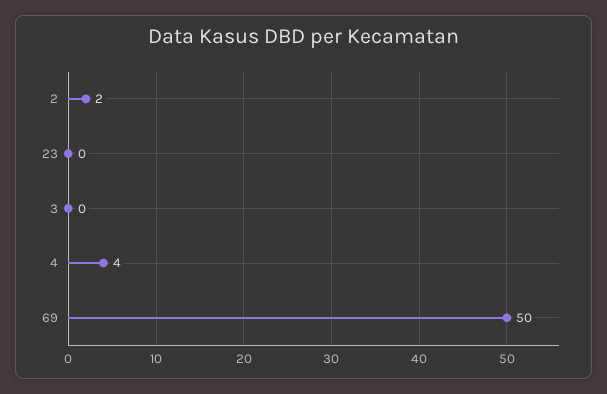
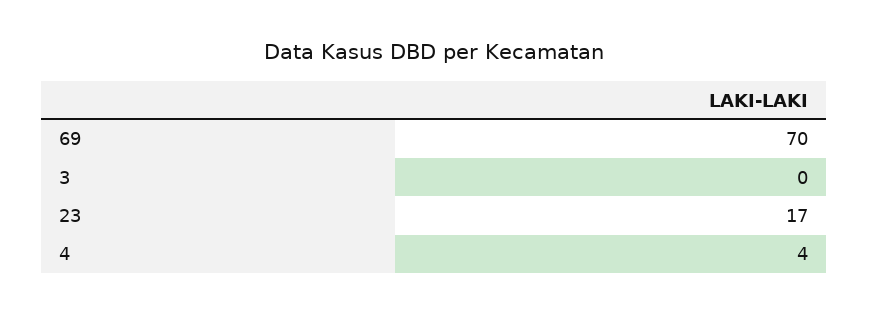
  {
-   "2": 2,
-   "23": 0,
+   "23": 17,
    "3": 0,
    "4": 4,
-   "69": 50
+   "69": 70
  }

